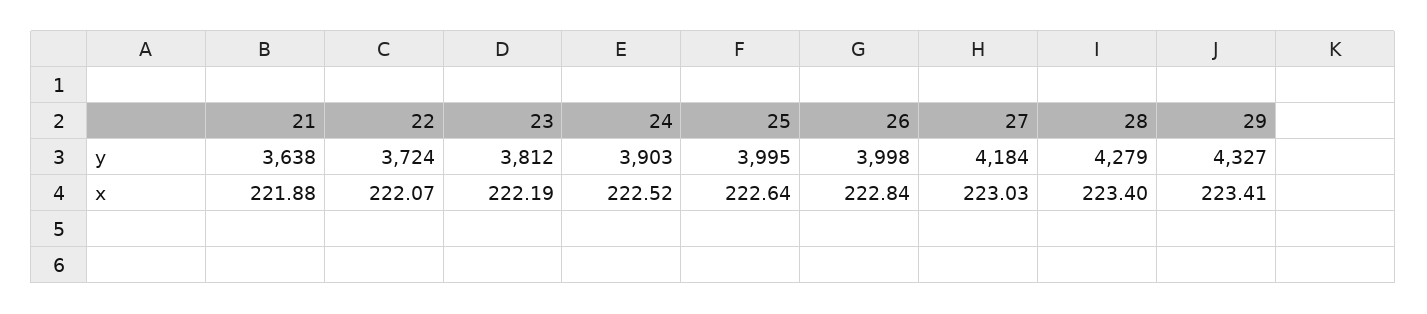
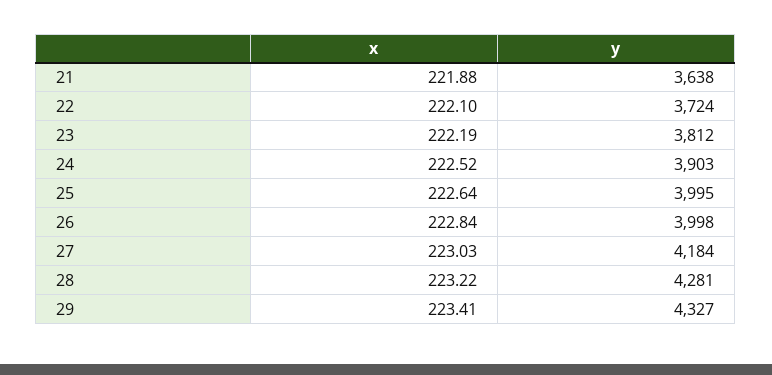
  {
    "21": {
      "y": 3638,
      "x": 221.88
    },
    "22": {
      "y": 3724,
-     "x": 222.07
+     "x": 222.1
    },
    "23": {
      "y": 3812,
      "x": 222.19
    },
    "24": {
      "y": 3903,
      "x": 222.52
    },
    "25": {
      "y": 3995,
      "x": 222.64
    },
    "26": {
      "y": 3998,
      "x": 222.84
    },
    "27": {
      "y": 4184,
      "x": 223.03
    },
    "28": {
-     "y": 4279,
+     "y": 4281,
-     "x": 223.4
+     "x": 223.22
    },
    "29": {
      "y": 4327,
      "x": 223.41
    }
  }

